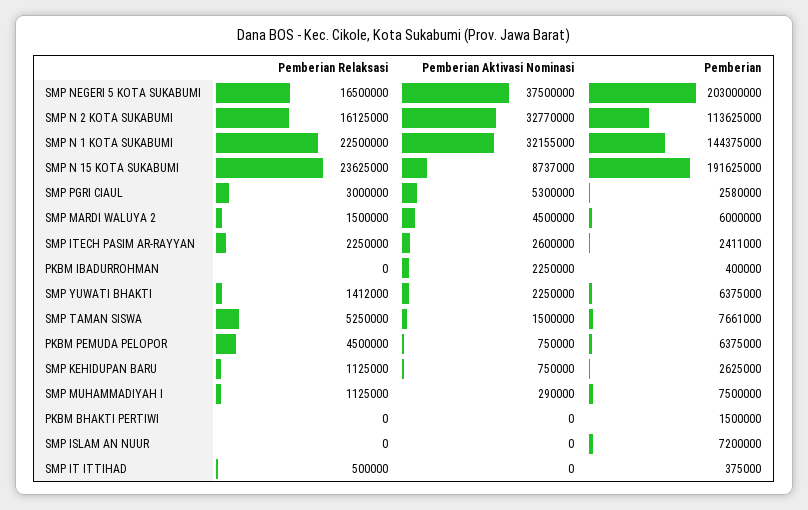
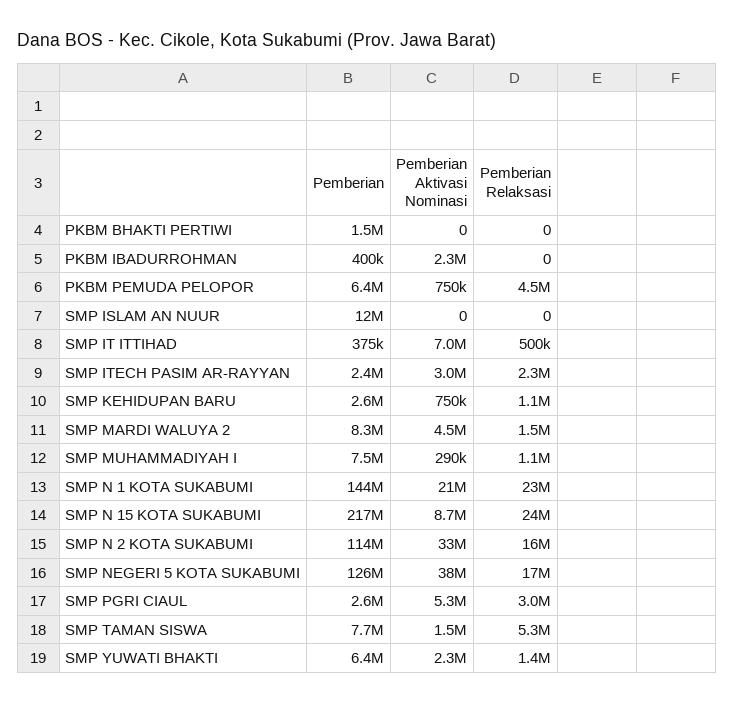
  {
    "Pemberian Relaksasi": {
      "SMP NEGERI 5 KOTA SUKABUMI": 16500000,
      "SMP N 2 KOTA SUKABUMI": 16125000,
      "SMP N 1 KOTA SUKABUMI": 22500000,
      "SMP N 15 KOTA SUKABUMI": 23625000,
      "SMP PGRI CIAUL": 3000000,
      "SMP MARDI WALUYA 2": 1500000,
      "SMP ITECH PASIM AR-RAYYAN": 2250000,
      "PKBM IBADURROHMAN": 0,
      "SMP YUWATI BHAKTI": 1412000,
      "SMP TAMAN SISWA": 5250000,
      "PKBM PEMUDA PELOPOR": 4500000,
      "SMP KEHIDUPAN BARU": 1125000,
      "SMP MUHAMMADIYAH I": 1125000,
      "PKBM BHAKTI PERTIWI": 0,
      "SMP ISLAM AN NUUR": 0,
      "SMP IT ITTIHAD": 500000
    },
    "Pemberian Aktivasi Nominasi": {
      "SMP NEGERI 5 KOTA SUKABUMI": 37500000,
      "SMP N 2 KOTA SUKABUMI": 32770000,
-     "SMP N 1 KOTA SUKABUMI": 32155000,
+     "SMP N 1 KOTA SUKABUMI": 21000000,
      "SMP N 15 KOTA SUKABUMI": 8737000,
      "SMP PGRI CIAUL": 5300000,
      "SMP MARDI WALUYA 2": 4500000,
-     "SMP ITECH PASIM AR-RAYYAN": 2600000,
+     "SMP ITECH PASIM AR-RAYYAN": 3000000,
      "PKBM IBADURROHMAN": 2250000,
      "SMP YUWATI BHAKTI": 2250000,
      "SMP TAMAN SISWA": 1500000,
      "PKBM PEMUDA PELOPOR": 750000,
      "SMP KEHIDUPAN BARU": 750000,
      "SMP MUHAMMADIYAH I": 290000,
      "PKBM BHAKTI PERTIWI": 0,
      "SMP ISLAM AN NUUR": 0,
-     "SMP IT ITTIHAD": 0
+     "SMP IT ITTIHAD": 7000000
    },
    "Pemberian": {
-     "SMP NEGERI 5 KOTA SUKABUMI": 203000000,
+     "SMP NEGERI 5 KOTA SUKABUMI": 126000000,
      "SMP N 2 KOTA SUKABUMI": 113625000,
      "SMP N 1 KOTA SUKABUMI": 144375000,
-     "SMP N 15 KOTA SUKABUMI": 191625000,
+     "SMP N 15 KOTA SUKABUMI": 217000000,
      "SMP PGRI CIAUL": 2580000,
-     "SMP MARDI WALUYA 2": 6000000,
+     "SMP MARDI WALUYA 2": 8300000,
      "SMP ITECH PASIM AR-RAYYAN": 2411000,
      "PKBM IBADURROHMAN": 400000,
      "SMP YUWATI BHAKTI": 6375000,
      "SMP TAMAN SISWA": 7661000,
      "PKBM PEMUDA PELOPOR": 6375000,
      "SMP KEHIDUPAN BARU": 2625000,
      "SMP MUHAMMADIYAH I": 7500000,
      "PKBM BHAKTI PERTIWI": 1500000,
-     "SMP ISLAM AN NUUR": 7200000,
+     "SMP ISLAM AN NUUR": 12000000,
      "SMP IT ITTIHAD": 375000
    }
  }

